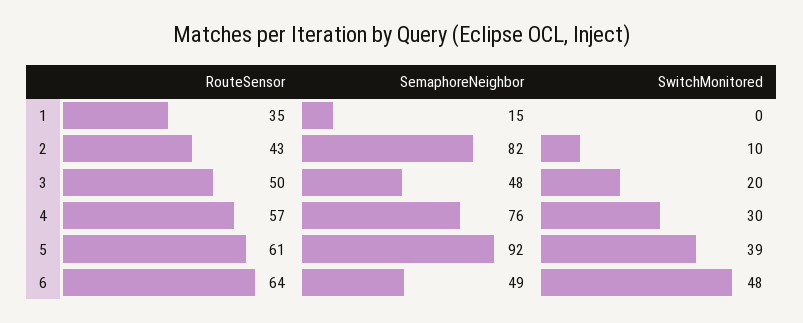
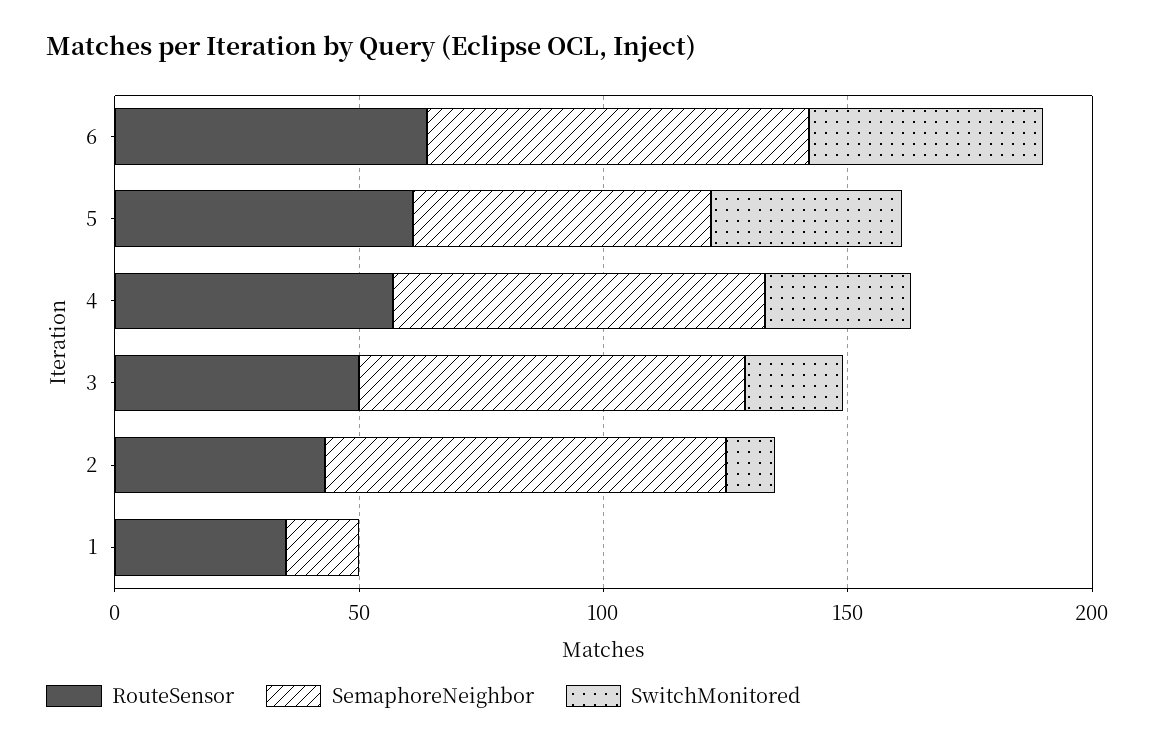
  {
    "RouteSensor": {
      "1": 35,
      "2": 43,
      "3": 50,
      "4": 57,
      "5": 61,
      "6": 64
    },
    "SemaphoreNeighbor": {
      "1": 15,
      "2": 82,
-     "3": 48,
+     "3": 80,
      "4": 76,
-     "5": 92,
+     "5": 60,
-     "6": 49
+     "6": 80
    },
    "SwitchMonitored": {
      "1": 0,
      "2": 10,
      "3": 20,
      "4": 30,
      "5": 39,
      "6": 48
    }
  }

